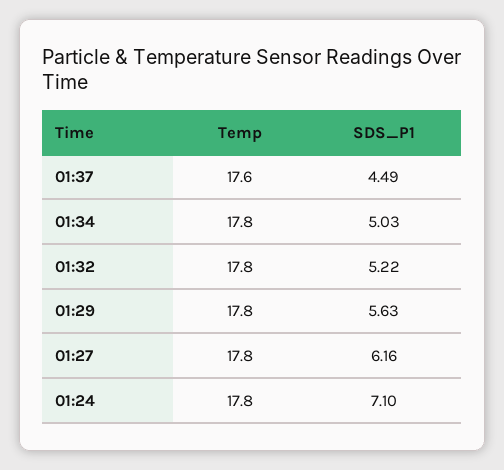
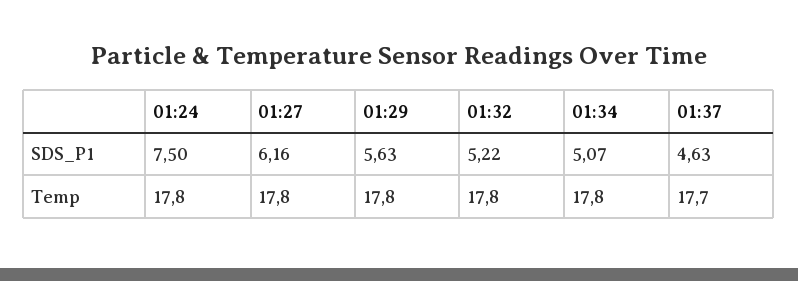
  {
    "Temp": {
-     "01:37": 17.6,
+     "01:37": 17.7,
      "01:34": 17.8,
      "01:32": 17.8,
      "01:29": 17.8,
      "01:27": 17.8,
      "01:24": 17.8
    },
    "SDS_P1": {
-     "01:37": 4.49,
+     "01:37": 4.63,
-     "01:34": 5.03,
+     "01:34": 5.07,
      "01:32": 5.22,
      "01:29": 5.63,
      "01:27": 6.16,
-     "01:24": 7.1
+     "01:24": 7.5
    }
  }

